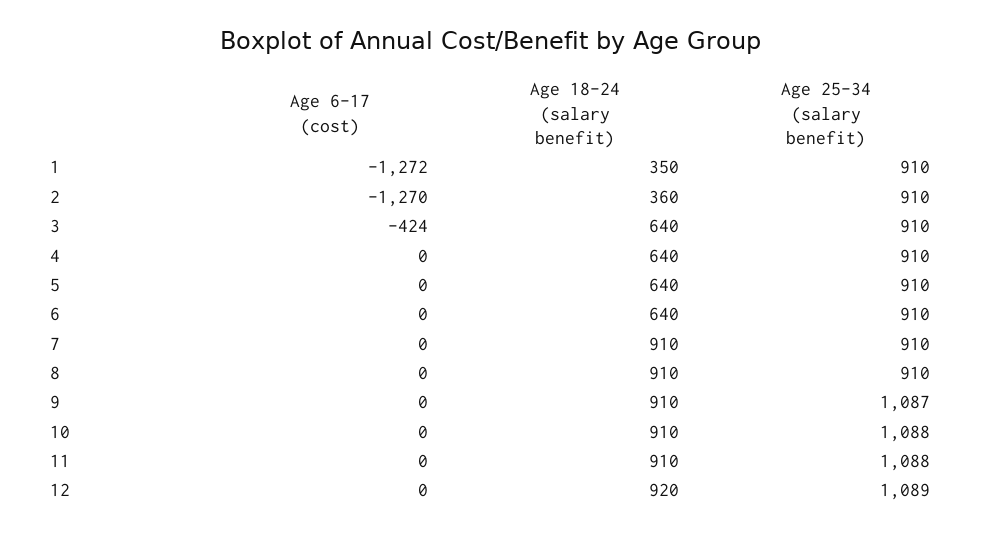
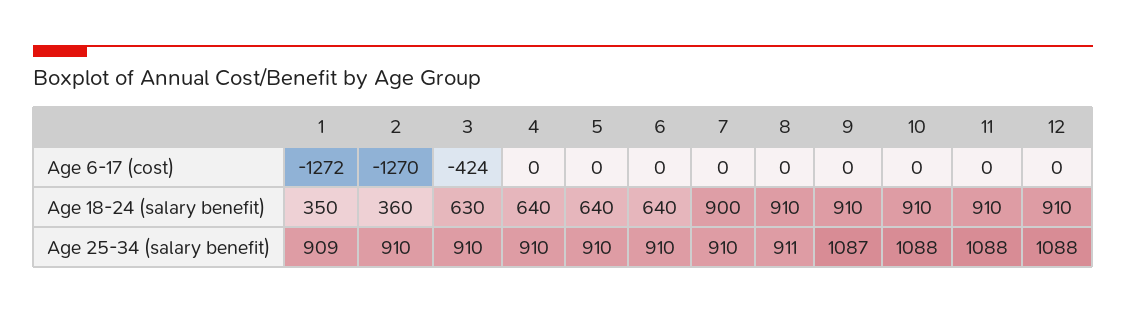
  {
    "Age 6-17 (cost)": {
      "1": -1272,
      "2": -1270,
      "3": -424,
      "4": 0,
      "5": 0,
      "6": 0,
      "7": 0,
      "8": 0,
      "9": 0,
      "10": 0,
      "11": 0,
      "12": 0
    },
    "Age 18-24 (salary benefit)": {
      "1": 350,
      "2": 360,
-     "3": 640,
+     "3": 630,
      "4": 640,
      "5": 640,
      "6": 640,
-     "7": 910,
+     "7": 900,
      "8": 910,
      "9": 910,
      "10": 910,
      "11": 910,
-     "12": 920
+     "12": 910
    },
    "Age 25-34 (salary benefit)": {
-     "1": 910,
+     "1": 909,
      "2": 910,
      "3": 910,
      "4": 910,
      "5": 910,
      "6": 910,
      "7": 910,
-     "8": 910,
+     "8": 911,
      "9": 1087,
      "10": 1088,
      "11": 1088,
-     "12": 1089
+     "12": 1088
    }
  }

